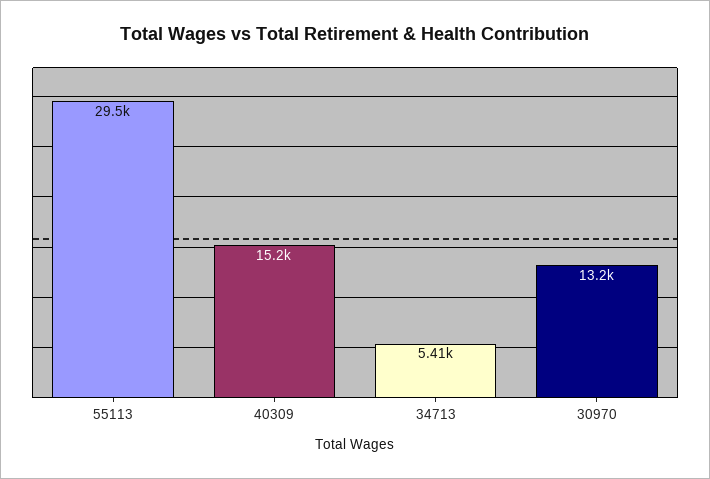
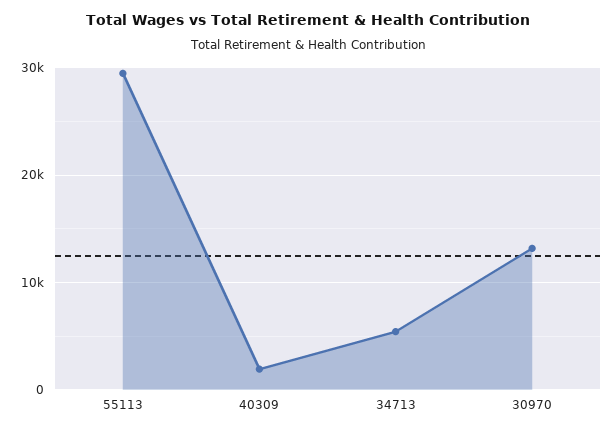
  {
    "55113": 29500,
-   "40309": 15200,
+   "40309": 2000,
    "34713": 5410,
    "30970": 13200
  }

